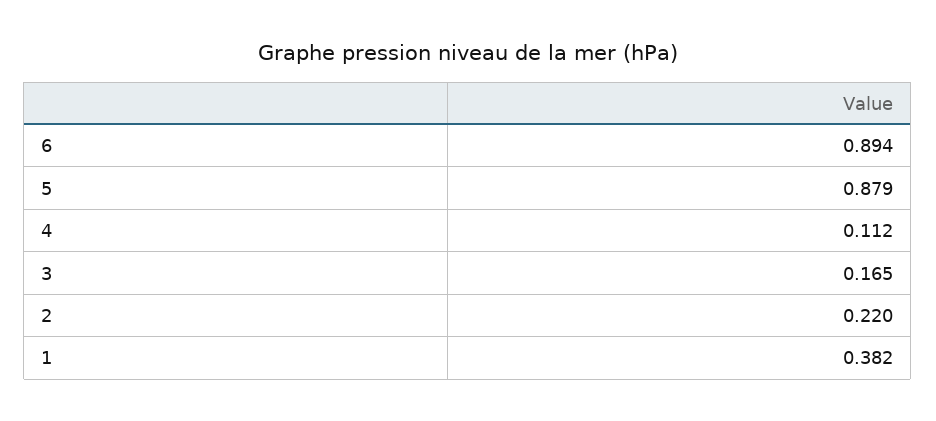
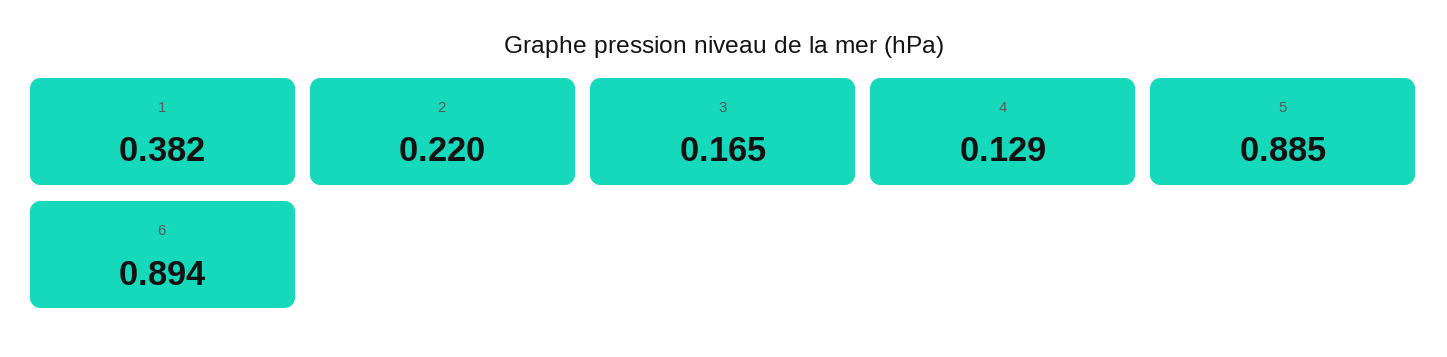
  {
    "6": 0.894,
-   "5": 0.879,
+   "5": 0.885,
-   "4": 0.112,
+   "4": 0.129,
    "3": 0.165,
    "2": 0.22,
    "1": 0.382
  }

